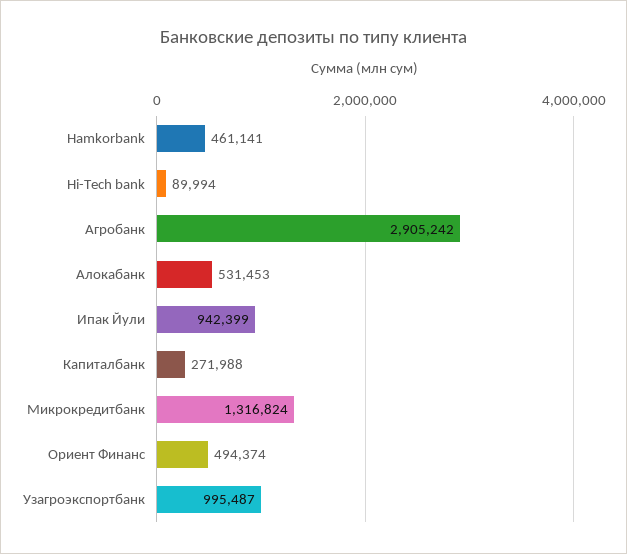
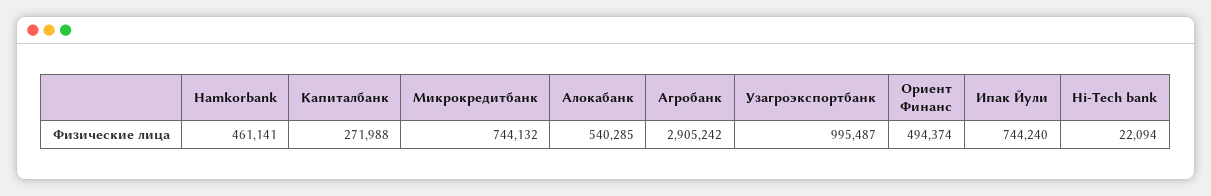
  {
    "Hamkorbank": 461141,
-   "Hi-Tech bank": 89994,
+   "Hi-Tech bank": 22094,
    "Агробанк": 2905242,
-   "Алокабанк": 531453,
+   "Алокабанк": 540285,
-   "Ипак Йули": 942399,
+   "Ипак Йули": 744240,
    "Капиталбанк": 271988,
-   "Микрокредитбанк": 1316824,
+   "Микрокредитбанк": 744132,
    "Ориент Финанс": 494374,
    "Узагроэкспортбанк": 995487
  }

